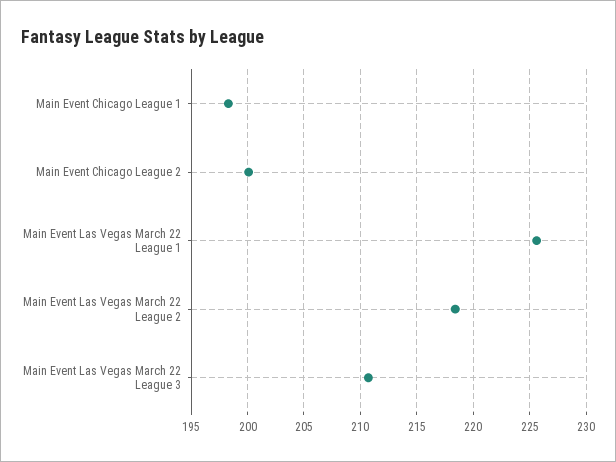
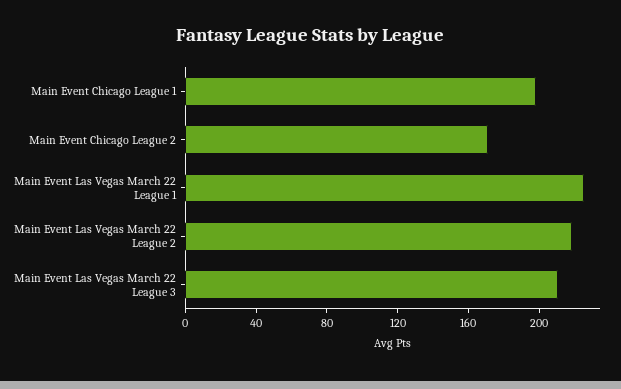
  {
    "Main Event Chicago League 1": 198,
-   "Main Event Chicago League 2": 200,
+   "Main Event Chicago League 2": 170,
    "Main Event Las Vegas March 22 League 1": 226,
    "Main Event Las Vegas March 22 League 2": 218,
    "Main Event Las Vegas March 22 League 3": 211
  }

